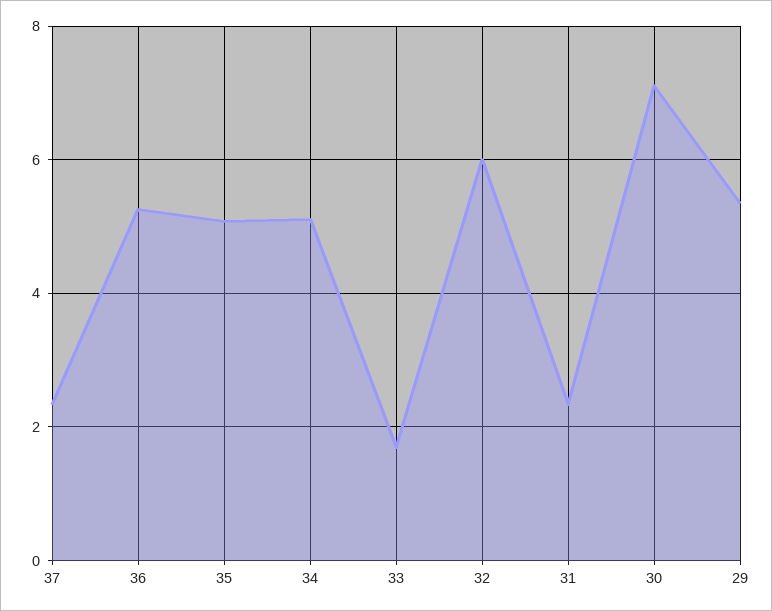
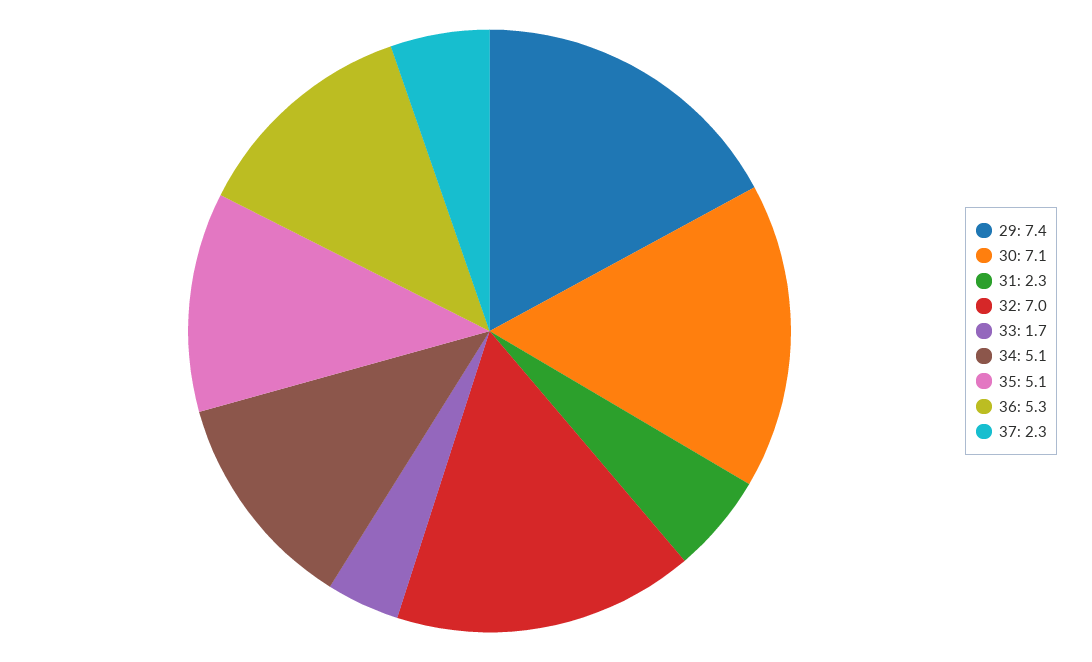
  {
    "37": 2.3,
    "36": 5.3,
    "35": 5.1,
    "34": 5.1,
    "33": 1.7,
-   "32": 6,
+   "32": 7,
    "31": 2.3,
    "30": 7.1,
-   "29": 5.4
+   "29": 7.4
  }

